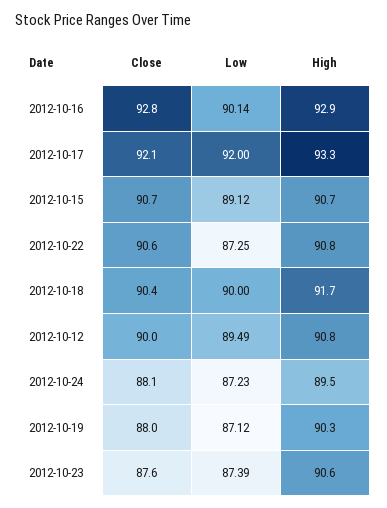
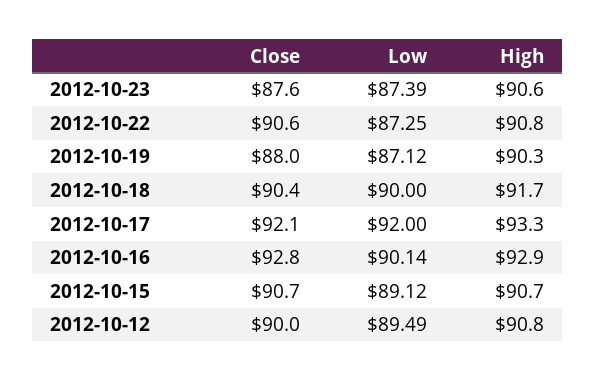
  {
    "Close": {
      "2012-10-16": 92.8,
      "2012-10-17": 92.1,
      "2012-10-15": 90.7,
      "2012-10-22": 90.6,
      "2012-10-18": 90.4,
      "2012-10-12": 90,
-     "2012-10-24": 88.1,
      "2012-10-19": 88,
      "2012-10-23": 87.6
    },
    "Low": {
      "2012-10-16": 90.14,
      "2012-10-17": 92,
      "2012-10-15": 89.12,
      "2012-10-22": 87.25,
      "2012-10-18": 90,
      "2012-10-12": 89.49,
-     "2012-10-24": 87.23,
      "2012-10-19": 87.12,
      "2012-10-23": 87.39
    },
    "High": {
      "2012-10-16": 92.9,
      "2012-10-17": 93.3,
      "2012-10-15": 90.7,
      "2012-10-22": 90.8,
      "2012-10-18": 91.7,
      "2012-10-12": 90.8,
-     "2012-10-24": 89.5,
      "2012-10-19": 90.3,
      "2012-10-23": 90.6
    }
  }

